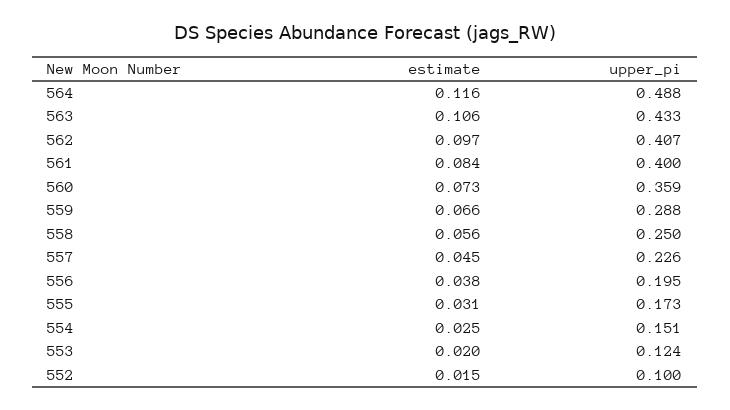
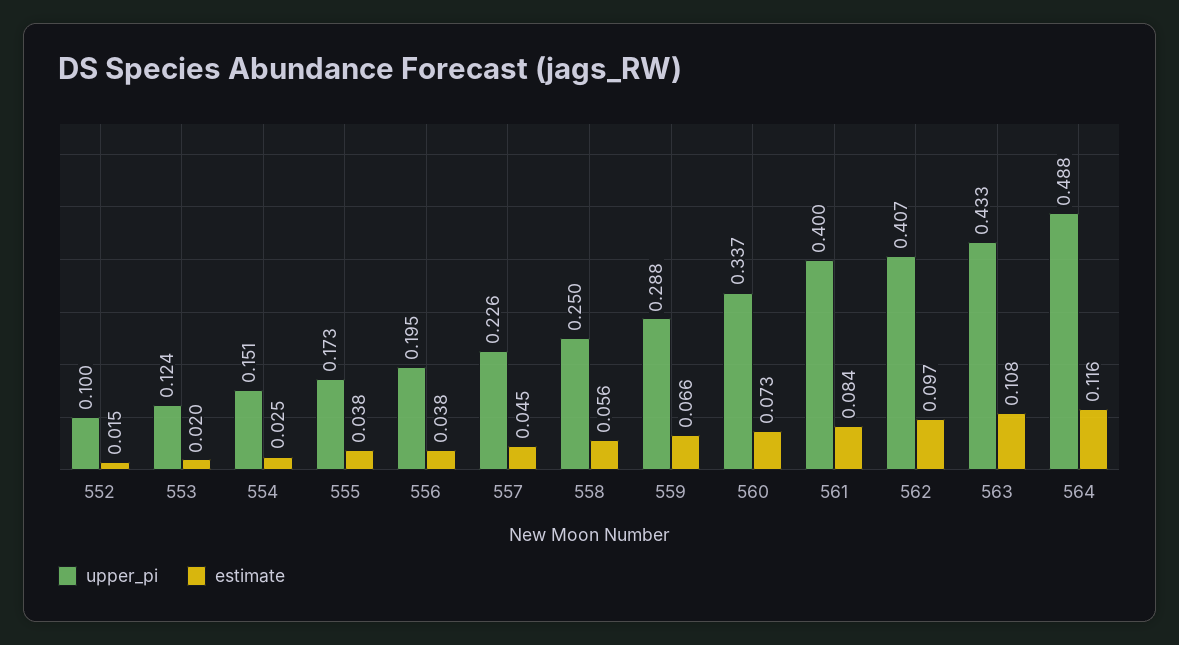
  {
    "estimate": {
      "564": 0.116,
-     "563": 0.106,
+     "563": 0.108,
      "562": 0.097,
      "561": 0.084,
      "560": 0.073,
      "559": 0.066,
      "558": 0.056,
      "557": 0.045,
      "556": 0.038,
-     "555": 0.031,
+     "555": 0.038,
      "554": 0.025,
      "553": 0.02,
      "552": 0.015
    },
    "upper_pi": {
      "564": 0.488,
      "563": 0.433,
      "562": 0.407,
      "561": 0.4,
-     "560": 0.359,
+     "560": 0.337,
      "559": 0.288,
      "558": 0.25,
      "557": 0.226,
      "556": 0.195,
      "555": 0.173,
      "554": 0.151,
      "553": 0.124,
      "552": 0.1
    }
  }

